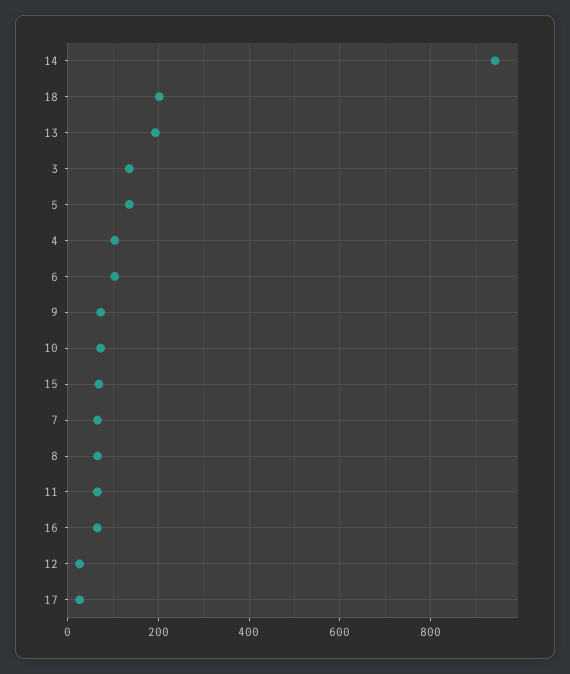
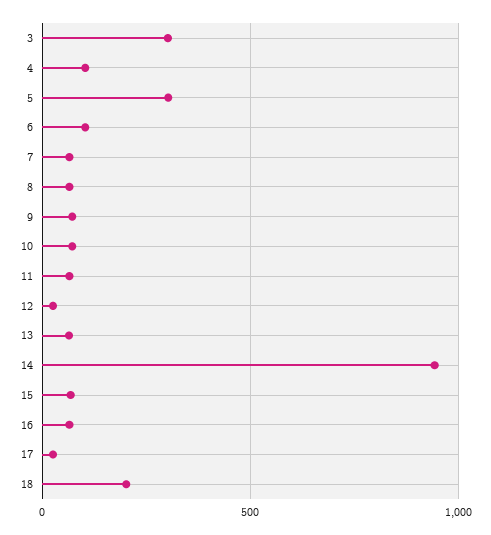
  {
    "14": 940,
    "18": 200,
-   "13": 200,
+   "13": 50,
-   "3": 140,
+   "3": 300,
-   "5": 140,
+   "5": 300,
    "4": 100,
    "6": 100,
    "9": 80,
    "10": 80,
    "15": 60,
    "7": 60,
    "8": 60,
    "11": 60,
    "16": 60,
    "12": 20,
    "17": 20
  }

